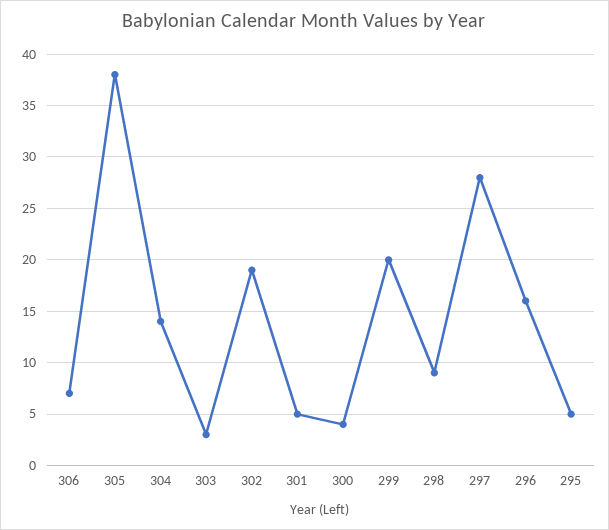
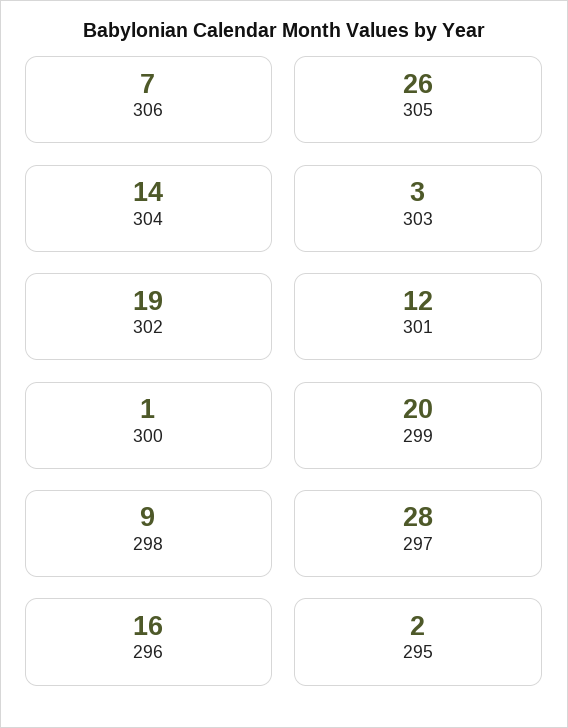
  {
    "306": 7,
-   "305": 38,
+   "305": 26,
    "304": 14,
    "303": 3,
    "302": 19,
-   "301": 5,
+   "301": 12,
-   "300": 4,
+   "300": 1,
    "299": 20,
    "298": 9,
    "297": 28,
    "296": 16,
-   "295": 5
+   "295": 2
  }

